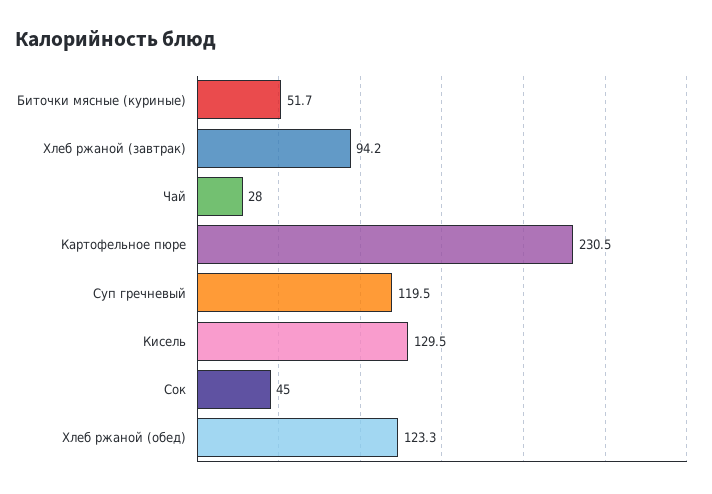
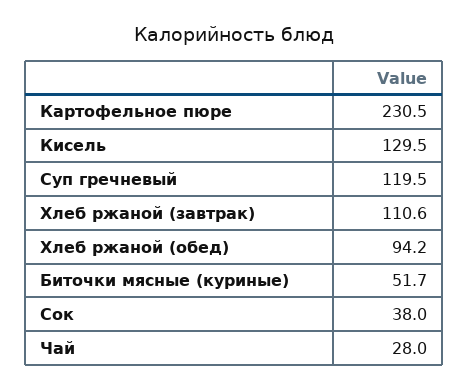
  {
    "Биточки мясные (куриные)": 51.7,
-   "Хлеб ржаной (завтрак)": 94.2,
+   "Хлеб ржаной (завтрак)": 110.6,
    "Чай": 28,
    "Картофельное пюре": 230.5,
    "Суп гречневый": 119.5,
    "Кисель": 129.5,
-   "Сок": 45,
+   "Сок": 38,
-   "Хлеб ржаной (обед)": 123.3
+   "Хлеб ржаной (обед)": 94.2
  }

